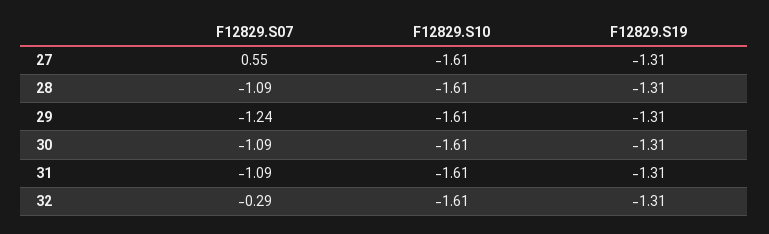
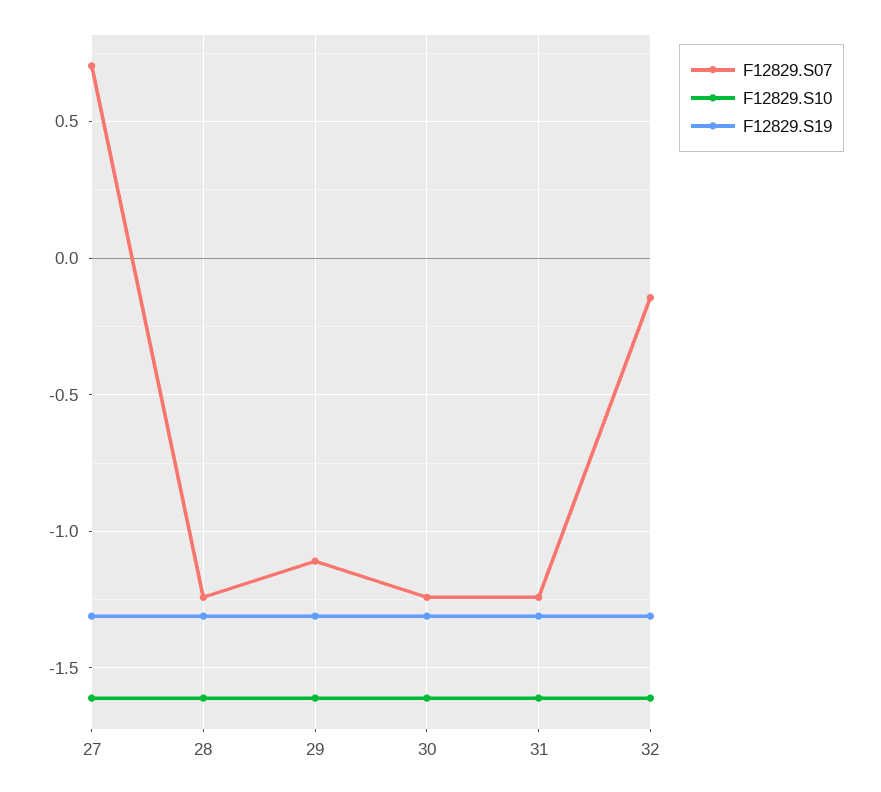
  {
    "F12829.S07": {
-     "27": 0.55,
+     "27": 0.7,
-     "28": -1.09,
+     "28": -1.25,
-     "29": -1.24,
+     "29": -1.1,
-     "30": -1.09,
+     "30": -1.25,
-     "31": -1.09,
+     "31": -1.25,
-     "32": -0.29
+     "32": -0.15
    },
    "F12829.S10": {
      "27": -1.61,
      "28": -1.61,
      "29": -1.61,
      "30": -1.61,
      "31": -1.61,
      "32": -1.61
    },
    "F12829.S19": {
      "27": -1.31,
      "28": -1.31,
      "29": -1.31,
      "30": -1.31,
      "31": -1.31,
      "32": -1.31
    }
  }

